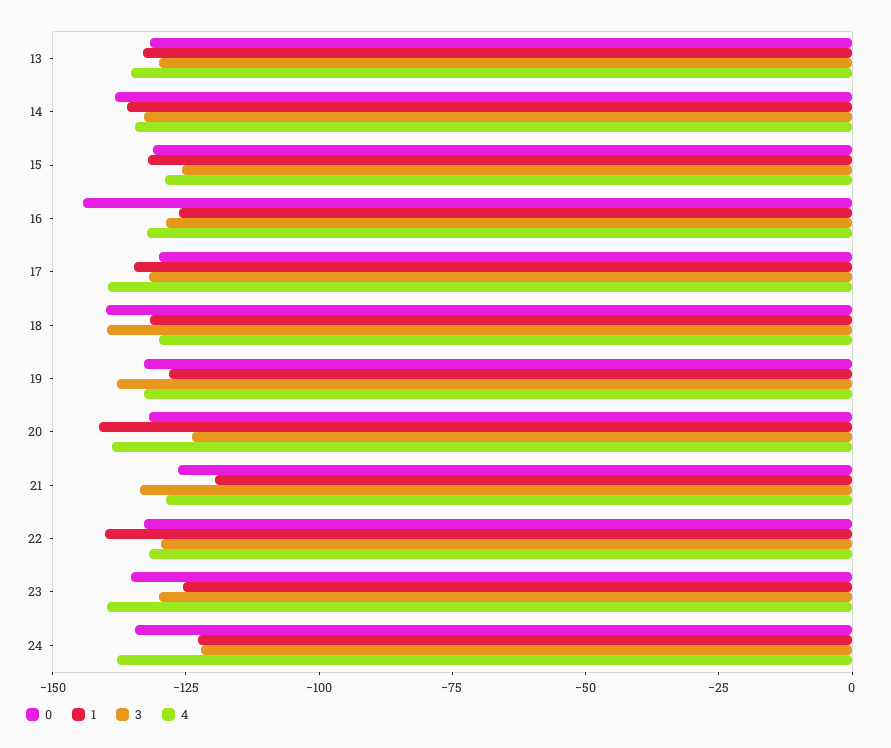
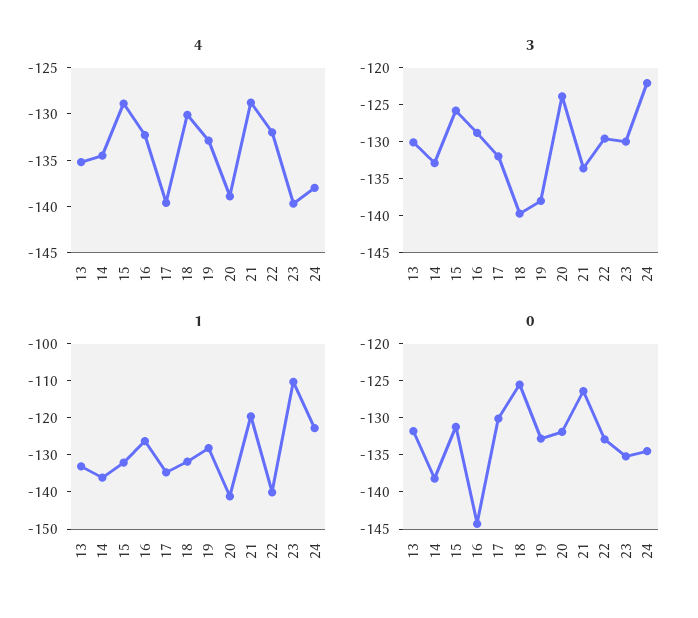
  {
    "0": {
      "13": -132.5,
      "14": -137.5,
      "15": -130,
      "16": -145,
      "17": -130,
-     "18": -140,
+     "18": -125,
      "19": -132.5,
      "20": -132.5,
      "21": -127.5,
      "22": -132.5,
      "23": -135,
      "24": -135
    },
    "1": {
      "13": -132.5,
      "14": -135,
      "15": -132.5,
      "16": -127.5,
      "17": -135,
      "18": -132.5,
      "19": -127.5,
      "20": -140,
      "21": -120,
      "22": -140,
-     "23": -125,
+     "23": -110,
      "24": -122.5
    },
    "3": {
      "13": -130,
      "14": -132.5,
      "15": -125,
      "16": -130,
      "17": -132.5,
      "18": -140,
      "19": -137.5,
      "20": -125,
      "21": -132.5,
      "22": -130,
      "23": -130,
      "24": -122.5
    },
    "4": {
      "13": -135,
      "14": -135,
      "15": -129,
      "16": -132,
      "17": -140,
      "18": -130,
      "19": -133,
      "20": -139,
      "21": -129,
      "22": -132,
      "23": -140,
      "24": -138
    }
  }

